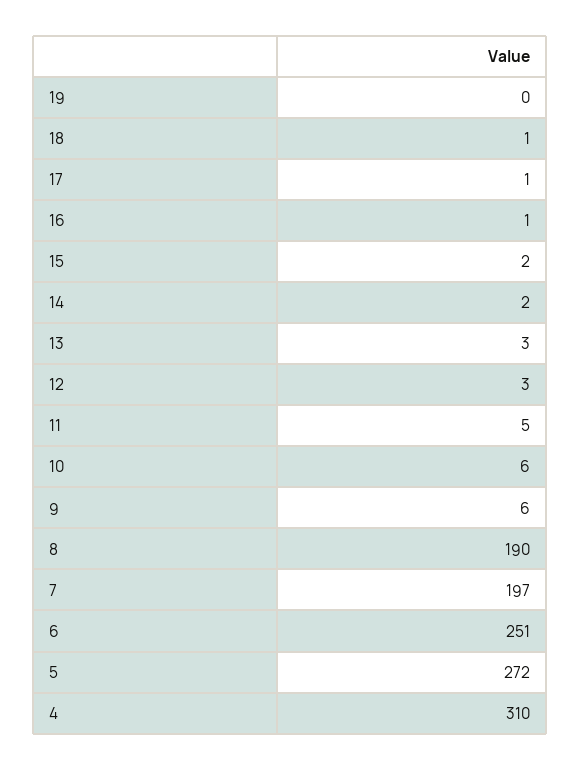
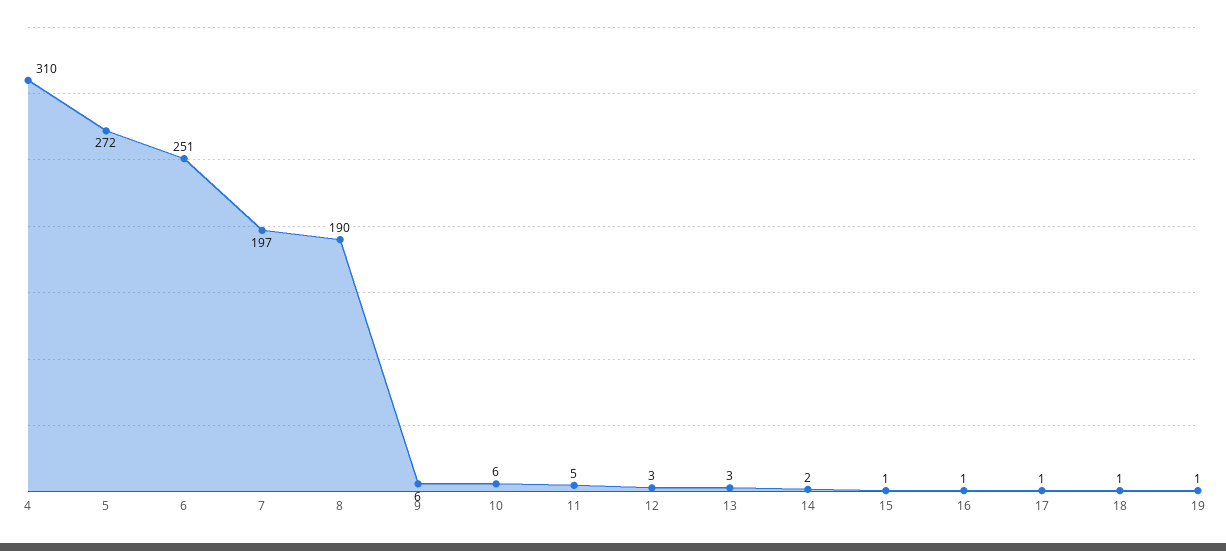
  {
-   "19": 0,
+   "19": 1,
    "18": 1,
    "17": 1,
    "16": 1,
-   "15": 2,
+   "15": 1,
    "14": 2,
    "13": 3,
    "12": 3,
    "11": 5,
    "10": 6,
    "9": 6,
    "8": 190,
    "7": 197,
    "6": 251,
    "5": 272,
    "4": 310
  }

